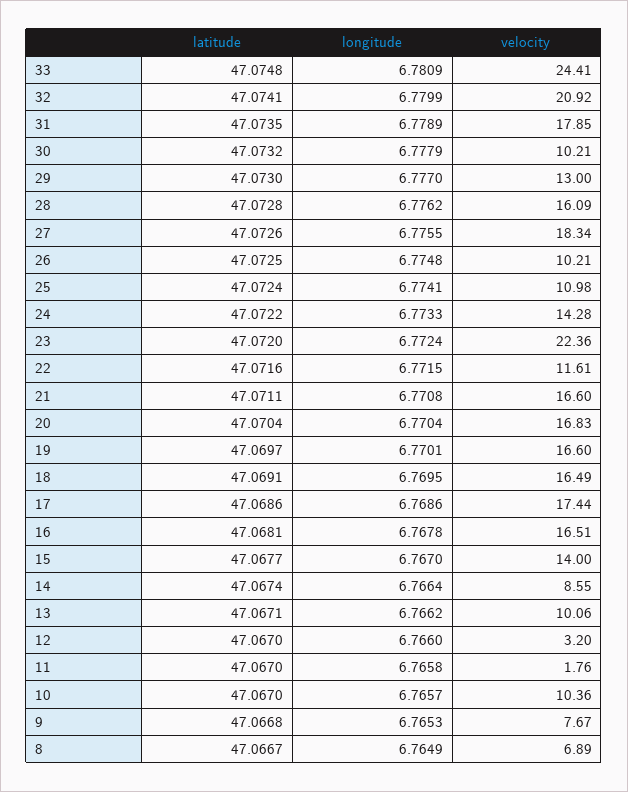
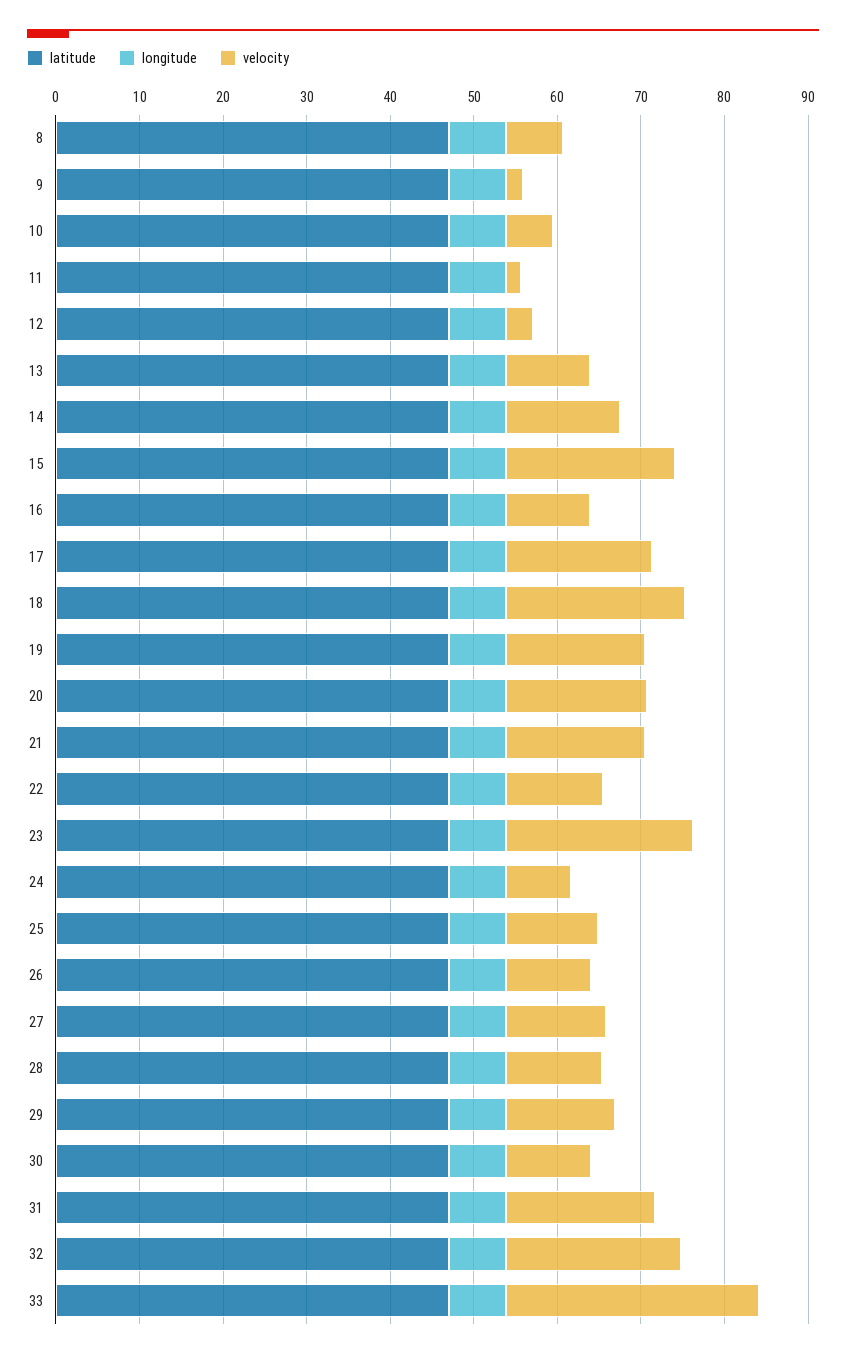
  {
    "latitude": {
      "33": 47.0748,
      "32": 47.0741,
      "31": 47.0735,
      "30": 47.0732,
      "29": 47.073,
      "28": 47.0728,
      "27": 47.0726,
      "26": 47.0725,
      "25": 47.0724,
      "24": 47.0722,
      "23": 47.072,
      "22": 47.0716,
      "21": 47.0711,
      "20": 47.0704,
      "19": 47.0697,
      "18": 47.0691,
      "17": 47.0686,
      "16": 47.0681,
      "15": 47.0677,
      "14": 47.0674,
      "13": 47.0671,
      "12": 47.067,
      "11": 47.067,
      "10": 47.067,
      "9": 47.0668,
      "8": 47.0667
    },
    "longitude": {
      "33": 6.7809,
      "32": 6.7799,
      "31": 6.7789,
      "30": 6.7779,
      "29": 6.777,
      "28": 6.7762,
      "27": 6.7755,
      "26": 6.7748,
      "25": 6.7741,
      "24": 6.7733,
      "23": 6.7724,
      "22": 6.7715,
      "21": 6.7708,
      "20": 6.7704,
      "19": 6.7701,
      "18": 6.7695,
      "17": 6.7686,
      "16": 6.7678,
      "15": 6.767,
      "14": 6.7664,
      "13": 6.7662,
      "12": 6.766,
      "11": 6.7658,
      "10": 6.7657,
      "9": 6.7653,
      "8": 6.7649
    },
    "velocity": {
-     "33": 24.41,
+     "33": 30,
      "32": 20.92,
      "31": 17.85,
      "30": 10.21,
      "29": 13,
-     "28": 16.09,
+     "28": 12,
-     "27": 18.34,
+     "27": 12,
      "26": 10.21,
      "25": 10.98,
-     "24": 14.28,
+     "24": 8,
      "23": 22.36,
      "22": 11.61,
      "21": 16.6,
      "20": 16.83,
      "19": 16.6,
-     "18": 16.49,
+     "18": 22,
      "17": 17.44,
-     "16": 16.51,
+     "16": 10,
-     "15": 14,
+     "15": 20,
-     "14": 8.55,
+     "14": 14,
      "13": 10.06,
      "12": 3.2,
      "11": 1.76,
-     "10": 10.36,
+     "10": 6,
-     "9": 7.67,
+     "9": 2,
      "8": 6.89
    }
  }

